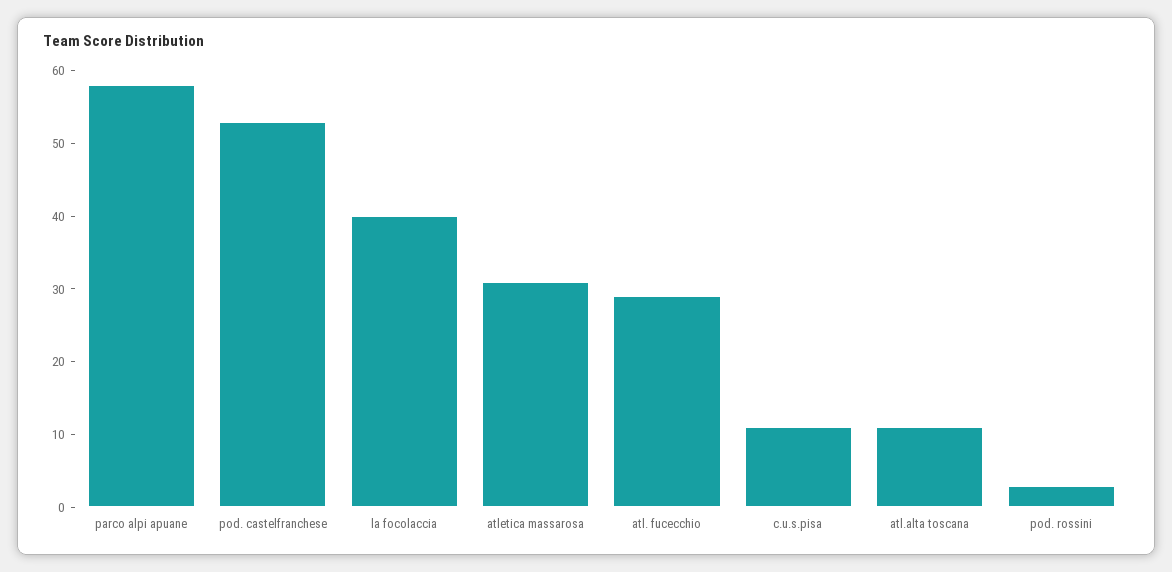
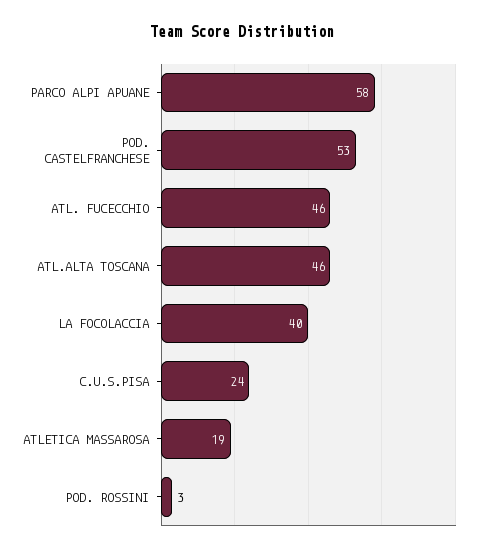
  {
    "parco alpi apuane": 58,
    "pod. castelfranchese": 53,
    "la focolaccia": 40,
-   "atletica massarosa": 30,
+   "atletica massarosa": 19,
-   "atl. fucecchio": 30,
+   "atl. fucecchio": 46,
-   "c.u.s.pisa": 10,
+   "c.u.s.pisa": 24,
-   "atl.alta toscana": 10,
+   "atl.alta toscana": 46,
    "pod. rossini": 3
  }

